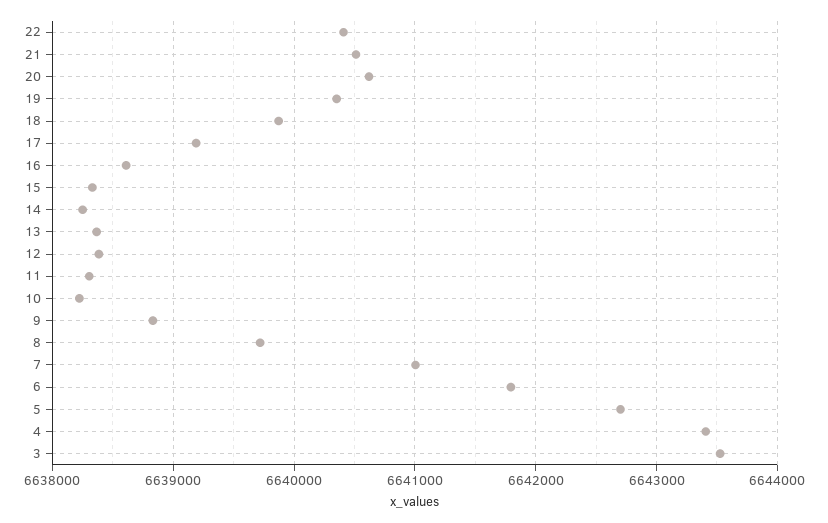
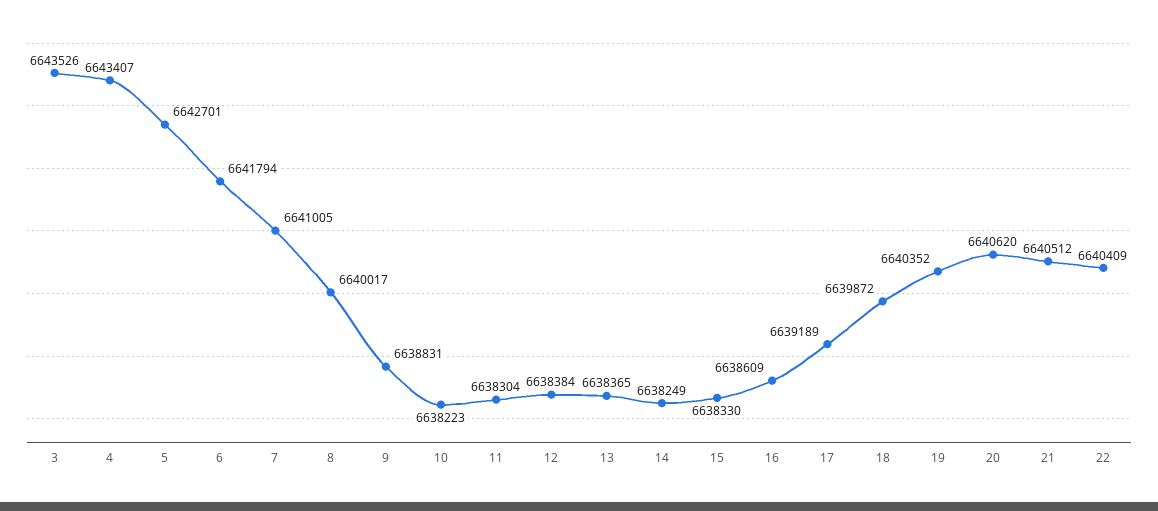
  {
    "22": 6640409,
    "21": 6640512,
    "20": 6640620,
    "19": 6640352,
    "18": 6639872,
    "17": 6639189,
    "16": 6638609,
    "15": 6638330,
    "14": 6638249,
    "13": 6638365,
    "12": 6638384,
    "11": 6638304,
    "10": 6638223,
    "9": 6638831,
-   "8": 6639700,
+   "8": 6640017,
    "7": 6641005,
    "6": 6641794,
    "5": 6642701,
    "4": 6643407,
    "3": 6643526
  }

